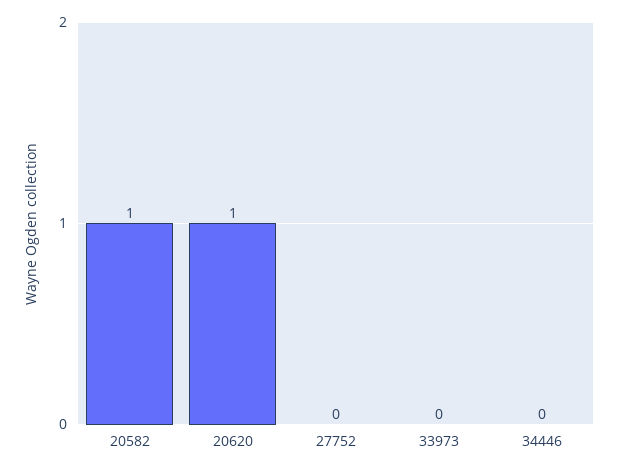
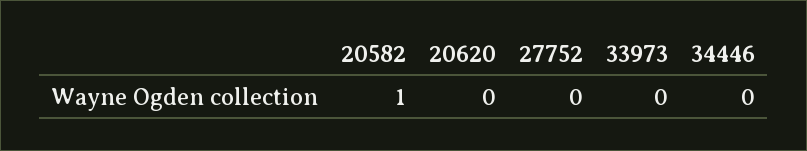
  {
    "20582": 1,
-   "20620": 1,
+   "20620": 0,
    "27752": 0,
    "33973": 0,
    "34446": 0
  }

